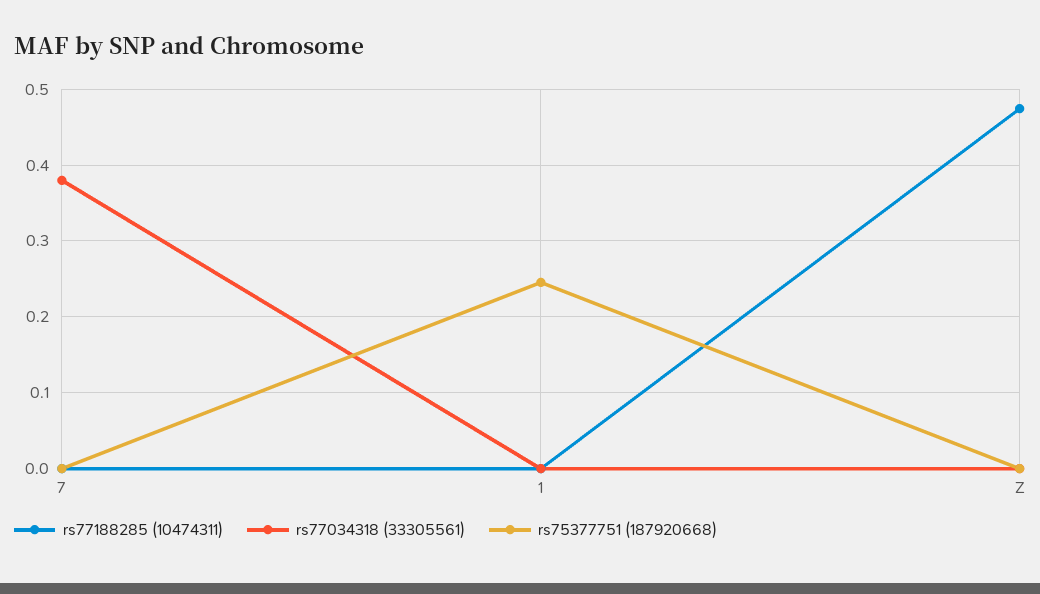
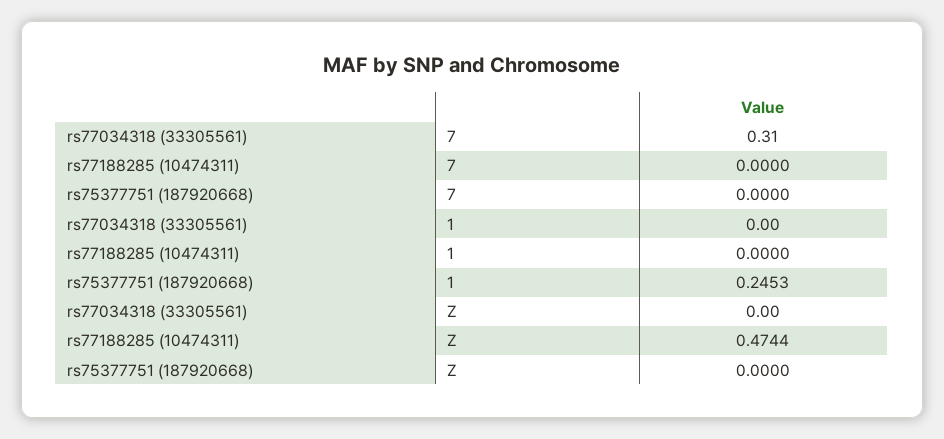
  {
    "rs77188285 (10474311)": {
      "7": 0,
      "1": 0,
      "Z": 0.4744
    },
    "rs77034318 (33305561)": {
-     "7": 0.38,
+     "7": 0.31,
      "1": 0,
      "Z": 0
    },
    "rs75377751 (187920668)": {
      "7": 0,
      "1": 0.2453,
      "Z": 0
    }
  }

